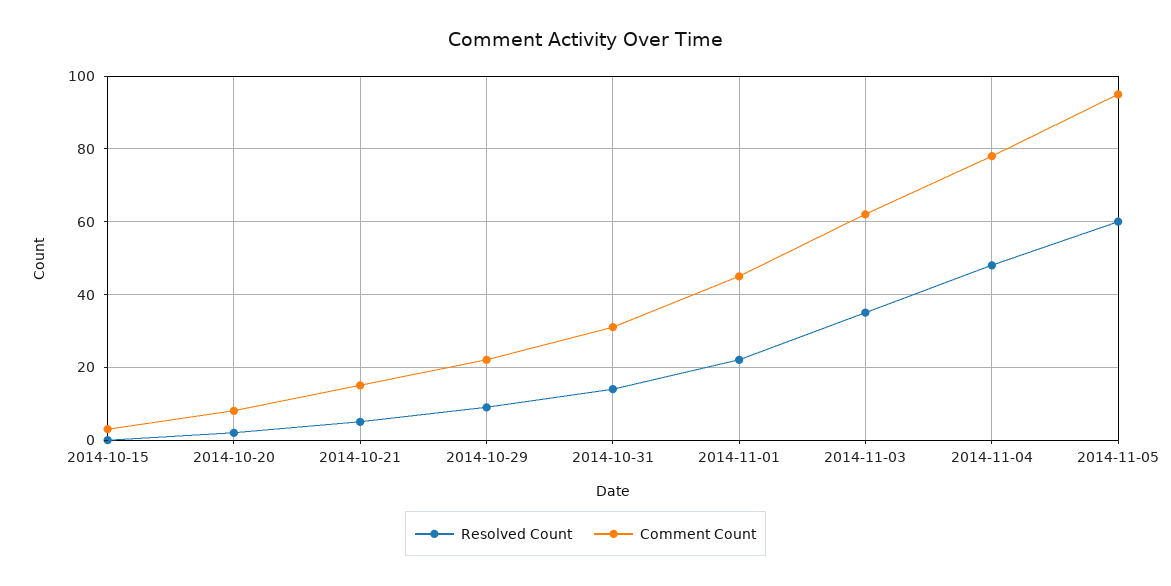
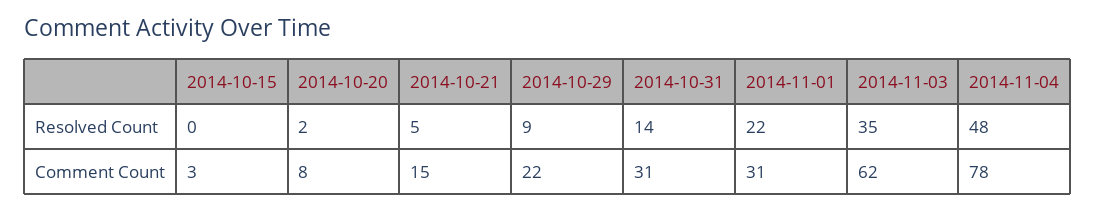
  {
    "Resolved Count": {
      "2014-10-15": 0,
      "2014-10-20": 2,
      "2014-10-21": 5,
      "2014-10-29": 9,
      "2014-10-31": 14,
      "2014-11-01": 22,
      "2014-11-03": 35,
-     "2014-11-04": 48,
+     "2014-11-04": 48
-     "2014-11-05": 60
    },
    "Comment Count": {
      "2014-10-15": 3,
      "2014-10-20": 8,
      "2014-10-21": 15,
      "2014-10-29": 22,
      "2014-10-31": 31,
-     "2014-11-01": 45,
+     "2014-11-01": 31,
      "2014-11-03": 62,
-     "2014-11-04": 78,
+     "2014-11-04": 78
-     "2014-11-05": 95
    }
  }

